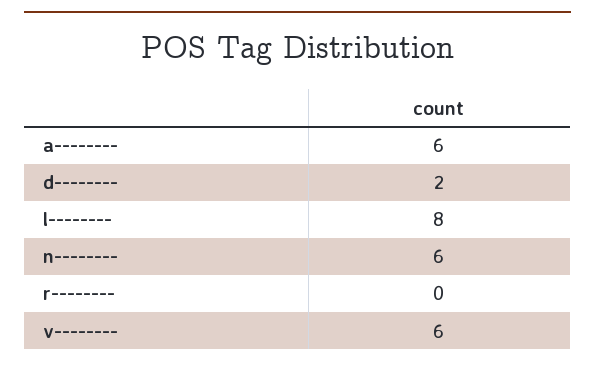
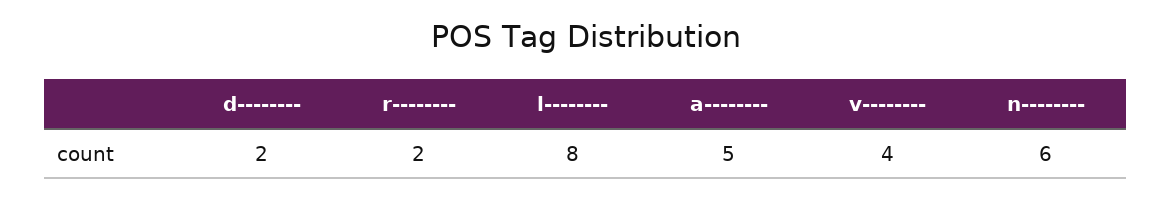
  {
-   "a--------": 6,
+   "a--------": 5,
    "d--------": 2,
    "l--------": 8,
    "n--------": 6,
-   "r--------": 0,
+   "r--------": 2,
-   "v--------": 6
+   "v--------": 4
  }

